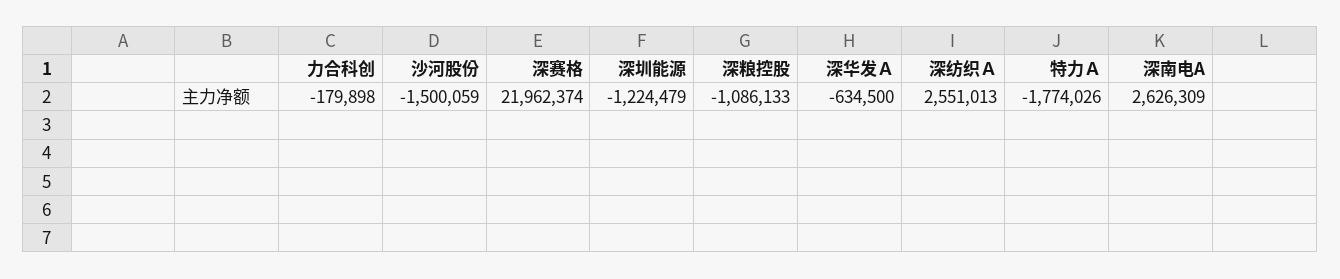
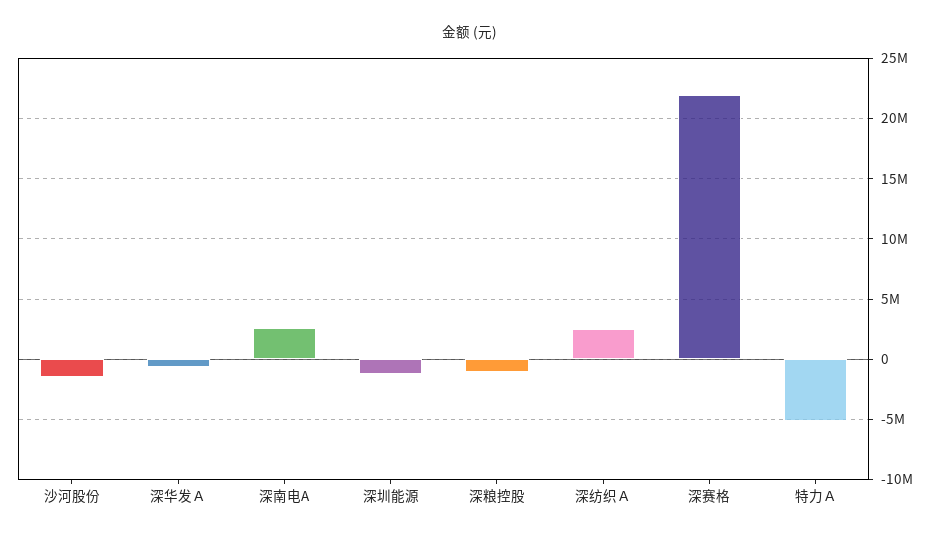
  {
-   "力合科创": -179898,
    "沙河股份": -1500059,
    "深赛格": 21962374,
    "深圳能源": -1224479,
    "深粮控股": -1086133,
    "深华发Ａ": -634500,
    "深纺织Ａ": 2551013,
-   "特力Ａ": -1774026,
+   "特力Ａ": -5000000,
    "深南电A": 2626309
  }

